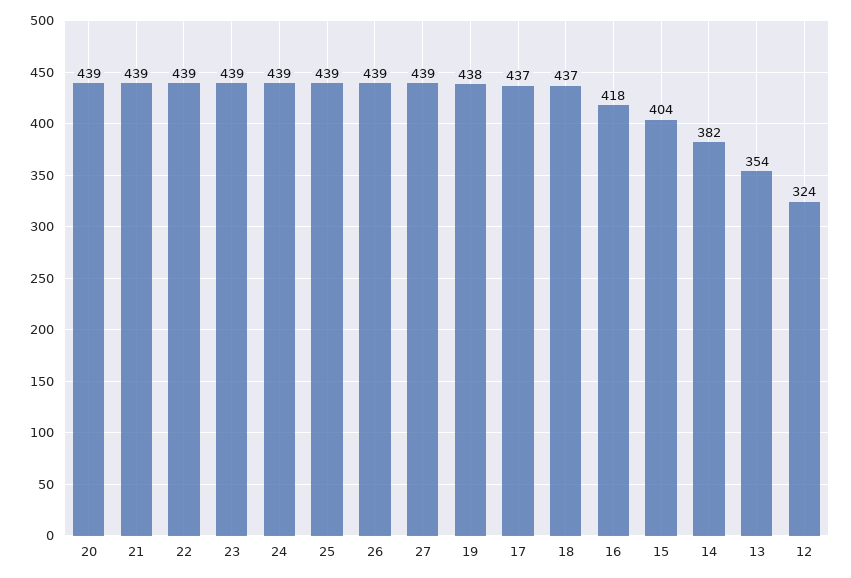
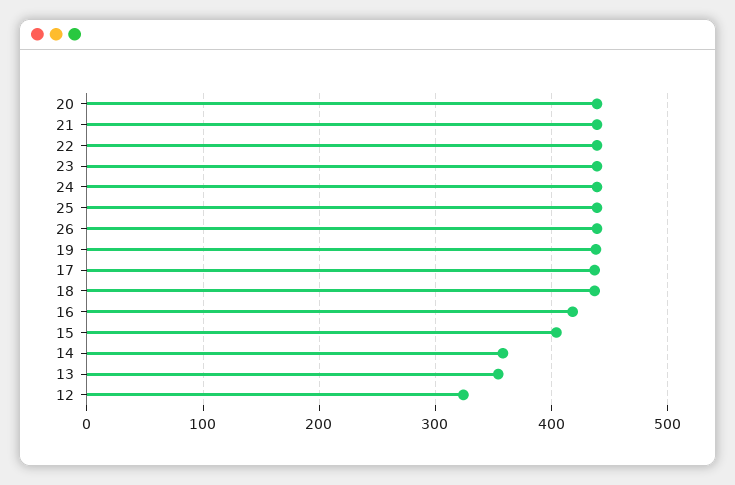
  {
    "20": 439,
    "21": 439,
    "22": 439,
    "23": 439,
    "24": 439,
    "25": 439,
    "26": 439,
-   "27": 439,
    "19": 438,
    "17": 437,
    "18": 437,
    "16": 418,
    "15": 404,
-   "14": 382,
+   "14": 360,
    "13": 354,
    "12": 324
  }

